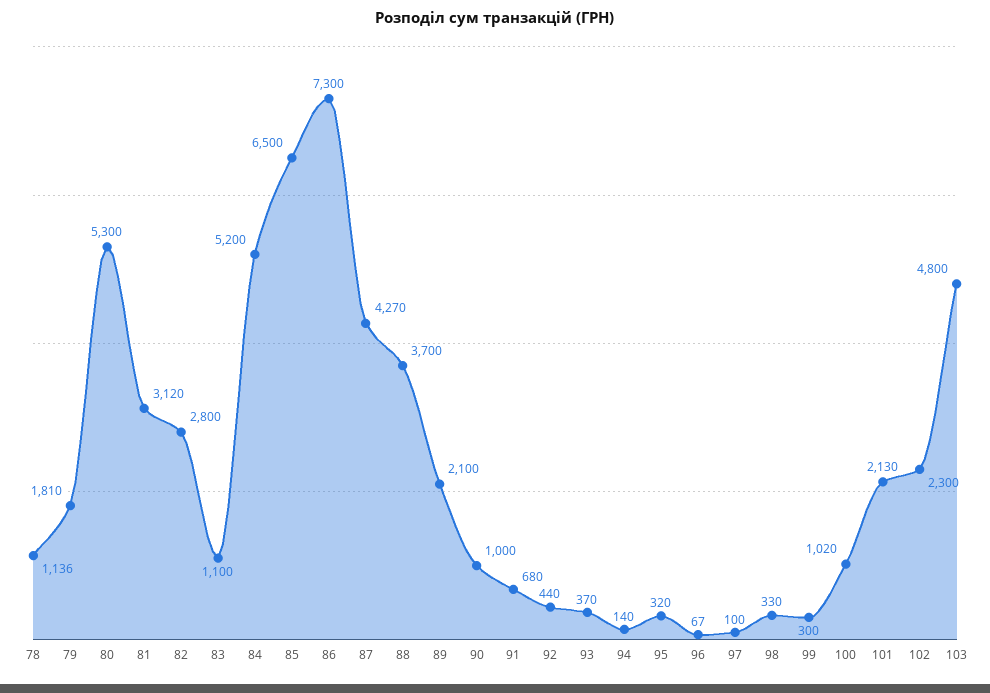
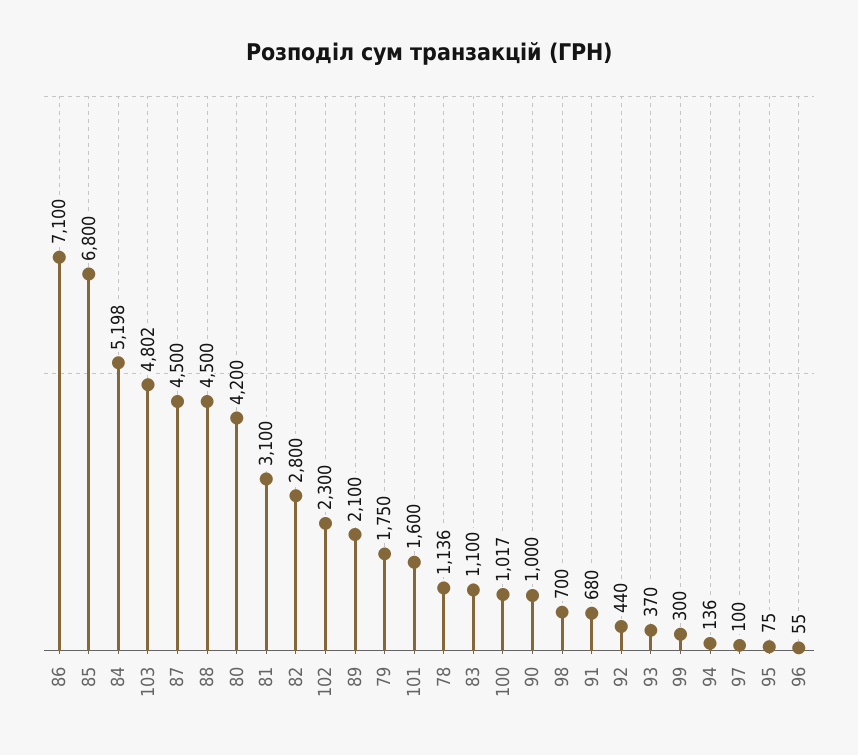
  {
    "78": 1136,
-   "79": 1810,
+   "79": 1750,
-   "80": 5300,
+   "80": 4200,
-   "81": 3120,
+   "81": 3100,
    "82": 2800,
    "83": 1100,
-   "84": 5200,
+   "84": 5198,
-   "85": 6500,
+   "85": 6800,
-   "86": 7300,
+   "86": 7100,
-   "87": 4270,
+   "87": 4500,
-   "88": 3700,
+   "88": 4500,
    "89": 2100,
    "90": 1000,
    "91": 680,
    "92": 440,
    "93": 370,
-   "94": 140,
+   "94": 136,
-   "95": 320,
+   "95": 75,
-   "96": 67,
+   "96": 55,
    "97": 100,
-   "98": 330,
+   "98": 700,
    "99": 300,
-   "100": 1020,
+   "100": 1017,
-   "101": 2130,
+   "101": 1600,
    "102": 2300,
-   "103": 4800
+   "103": 4802
  }

